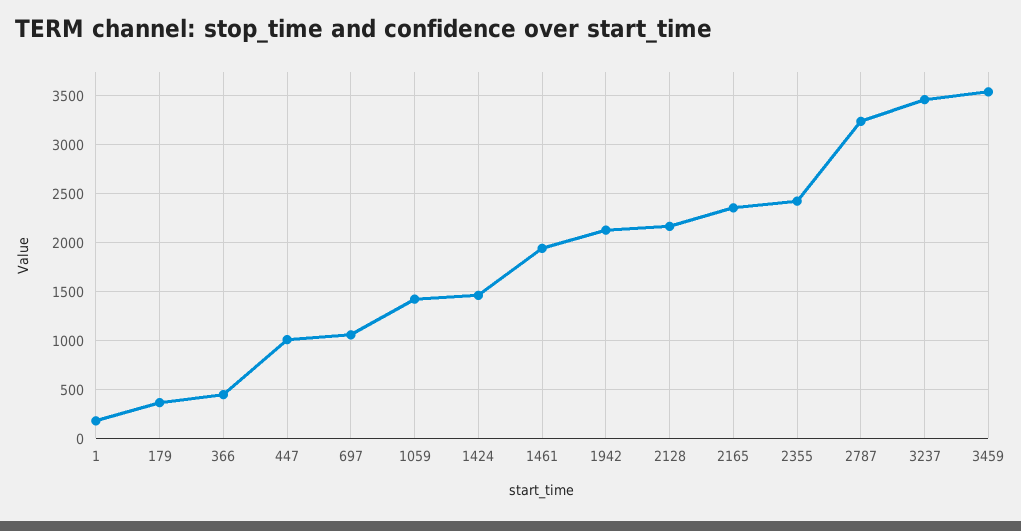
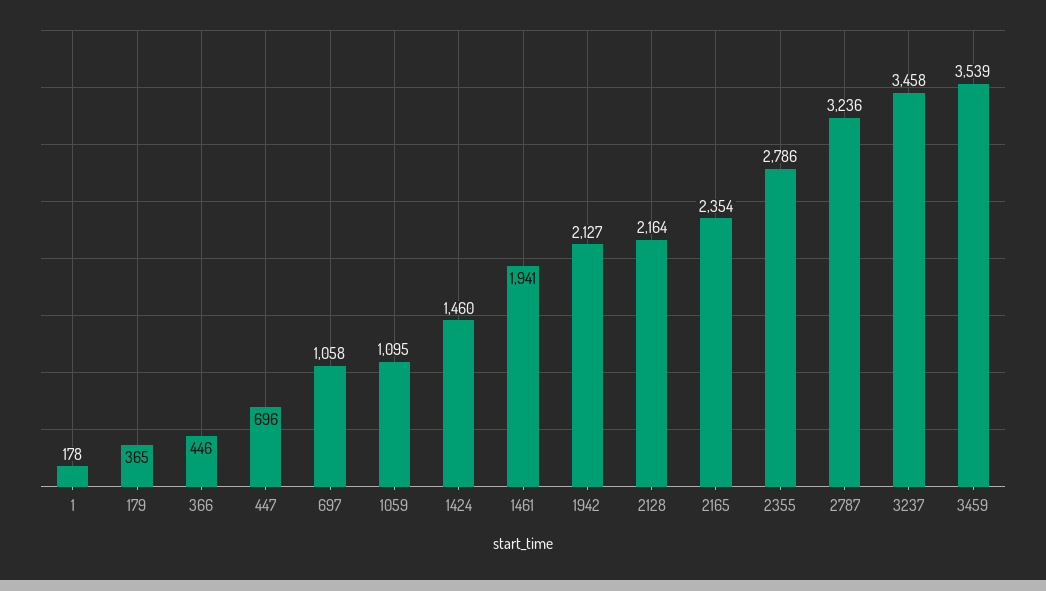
  {
    "1": 178,
    "179": 365,
    "366": 446,
-   "447": 1000,
+   "447": 696,
    "697": 1058,
-   "1059": 1400,
+   "1059": 1095,
    "1424": 1460,
    "1461": 1941,
    "1942": 2127,
    "2128": 2164,
    "2165": 2354,
-   "2355": 2400,
+   "2355": 2786,
    "2787": 3236,
    "3237": 3458,
    "3459": 3539
  }

